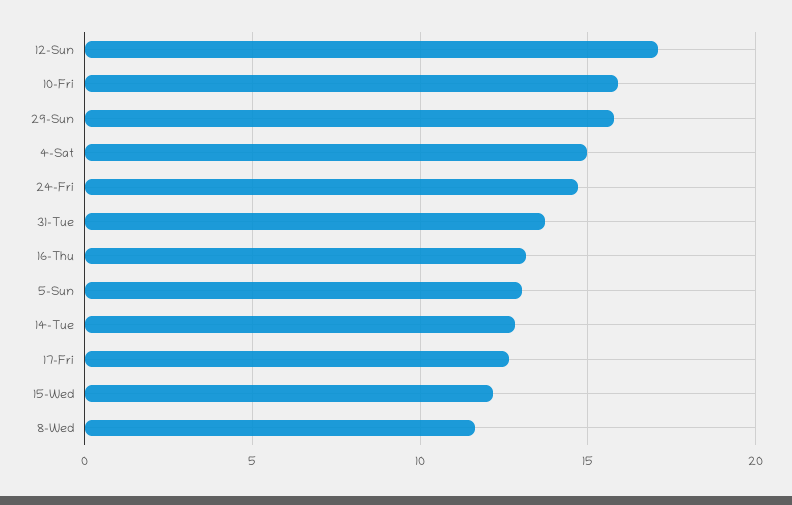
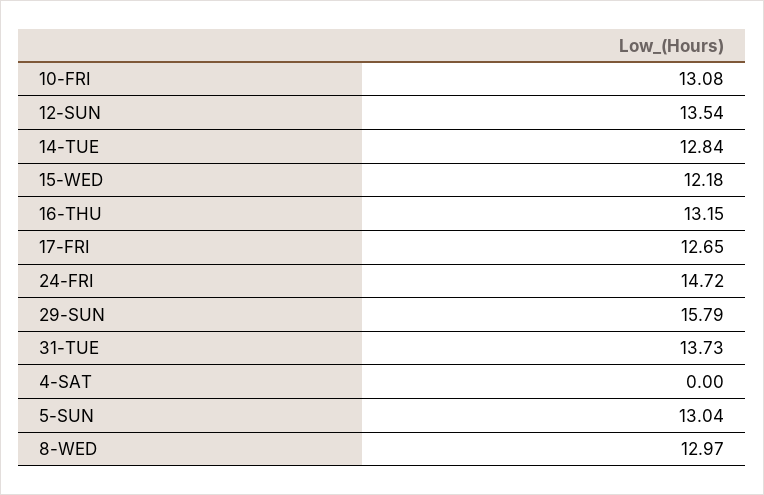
  {
-   "12-Sun": 17,
+   "12-Sun": 13.54,
-   "10-Fri": 16,
+   "10-Fri": 13.08,
    "29-Sun": 15.79,
-   "4-Sat": 15,
+   "4-Sat": 0,
    "24-Fri": 14.72,
    "31-Tue": 13.73,
    "16-Thu": 13.15,
    "5-Sun": 13.04,
    "14-Tue": 12.84,
    "17-Fri": 12.65,
    "15-Wed": 12.18,
-   "8-Wed": 11.5
+   "8-Wed": 12.97
  }

